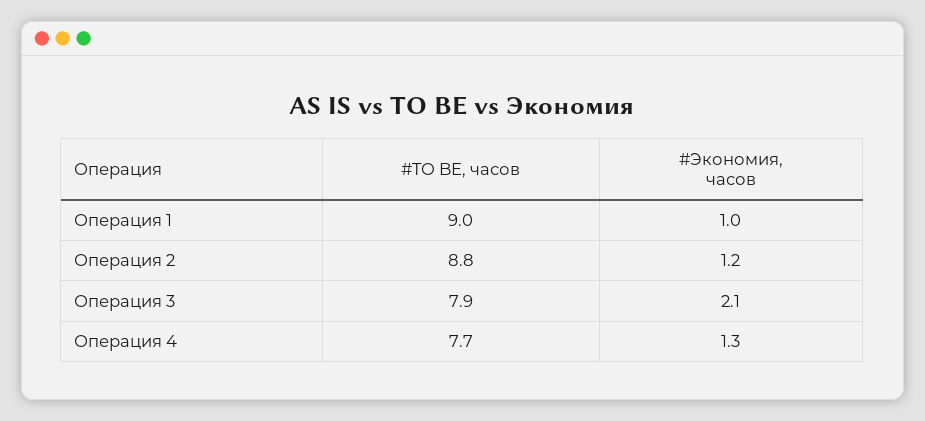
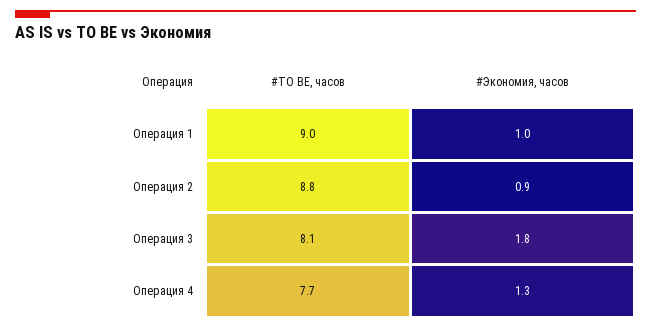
  {
    "#TO BE, часов": {
      "Операция 1": 9,
      "Операция 2": 8.8,
-     "Операция 3": 7.9,
+     "Операция 3": 8.1,
      "Операция 4": 7.7
    },
    "#Экономия, часов": {
      "Операция 1": 1,
-     "Операция 2": 1.2,
+     "Операция 2": 0.9,
-     "Операция 3": 2.1,
+     "Операция 3": 1.8,
      "Операция 4": 1.3
    }
  }

